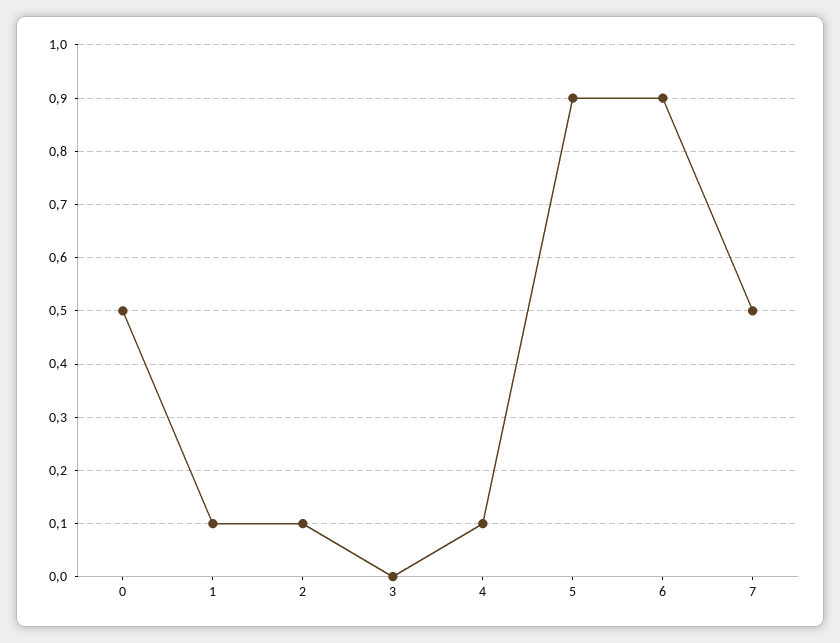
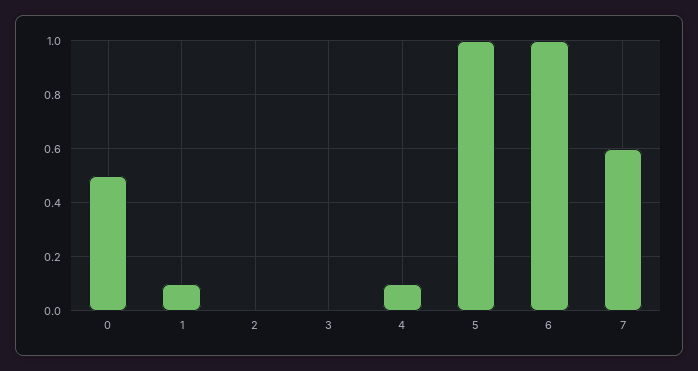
  {
    "0": 0.5,
    "1": 0.1,
-   "2": 0.1,
+   "2": 0,
    "3": 0,
    "4": 0.1,
-   "5": 0.9,
+   "5": 1,
-   "6": 0.9,
+   "6": 1,
-   "7": 0.5
+   "7": 0.6
  }

